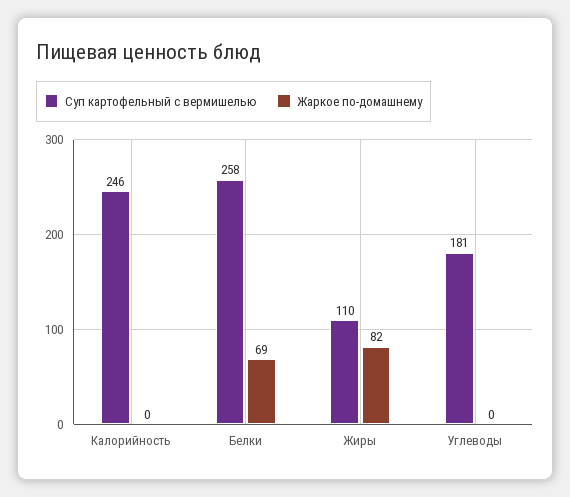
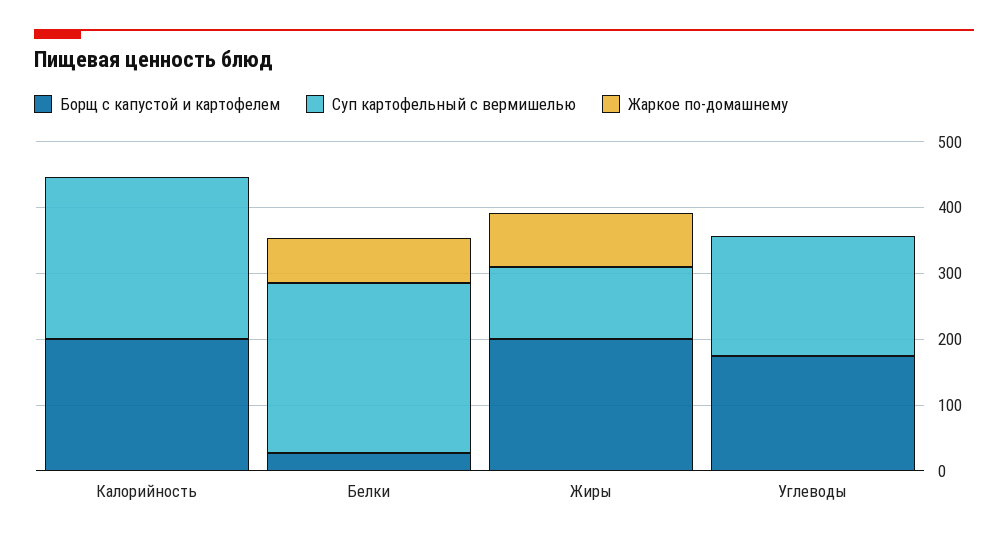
  {
    "Суп картофельный с вермишелью": {
      "Калорийность": 246,
      "Белки": 258,
      "Жиры": 110,
      "Углеводы": 181
    },
    "Жаркое по-домашнему": {
      "Калорийность": 0,
      "Белки": 69,
      "Жиры": 82,
      "Углеводы": 0
-   }
+   },
+   "Борщ с капустой и картофелем": {
+     "Калорийность": 200,
+     "Белки": 20,
+     "Жиры": 200,
+     "Углеводы": 180
+   }
  }

